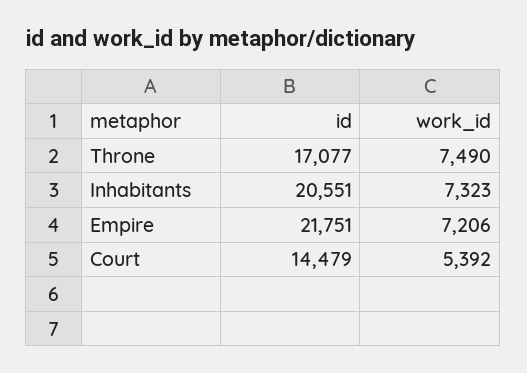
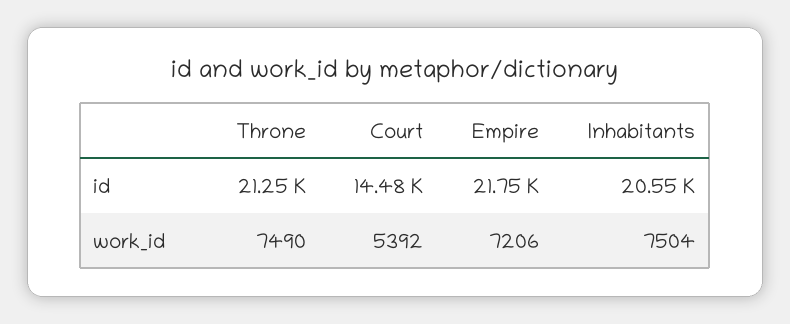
  {
    "id": {
-     "Throne": 17077,
+     "Throne": 21250,
      "Inhabitants": 20551,
      "Empire": 21751,
      "Court": 14479
    },
    "work_id": {
      "Throne": 7490,
-     "Inhabitants": 7323,
+     "Inhabitants": 7504,
      "Empire": 7206,
      "Court": 5392
    }
  }

